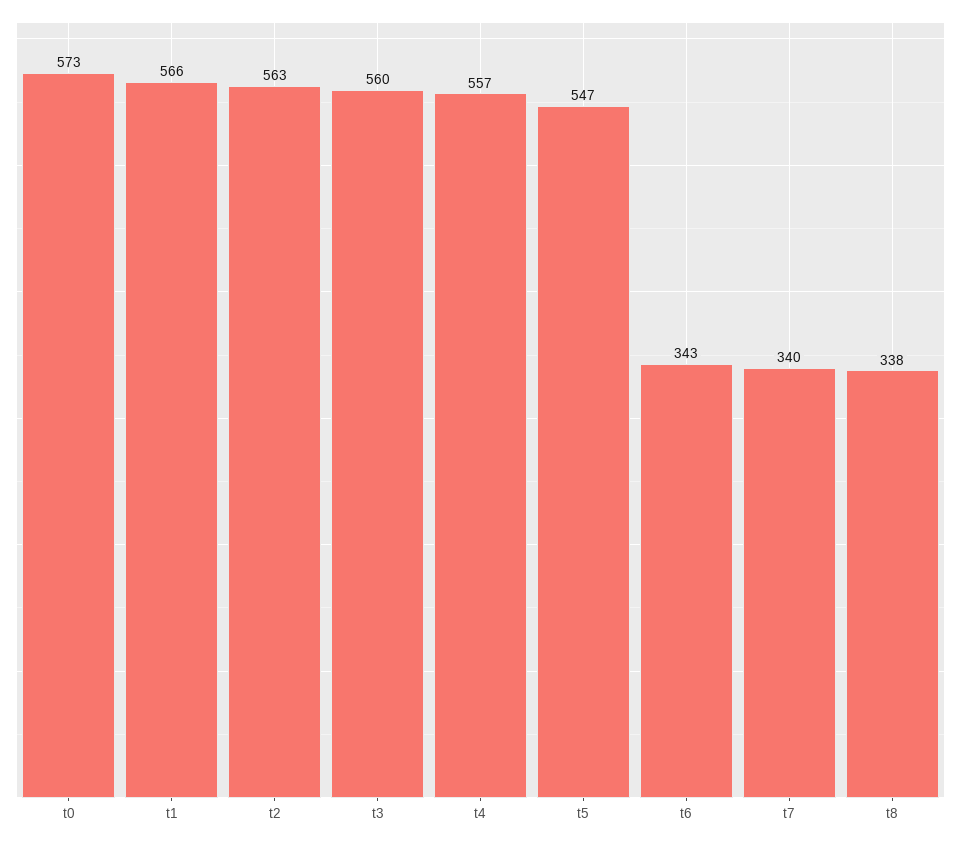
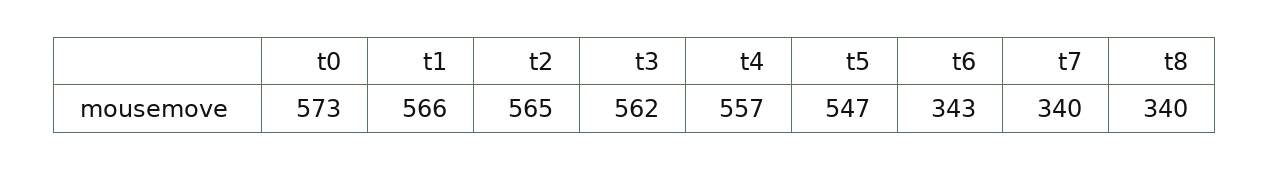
  {
    "t0": 573,
    "t1": 566,
-   "t2": 563,
+   "t2": 565,
-   "t3": 560,
+   "t3": 562,
    "t4": 557,
    "t5": 547,
    "t6": 343,
    "t7": 340,
-   "t8": 338
+   "t8": 340
  }

